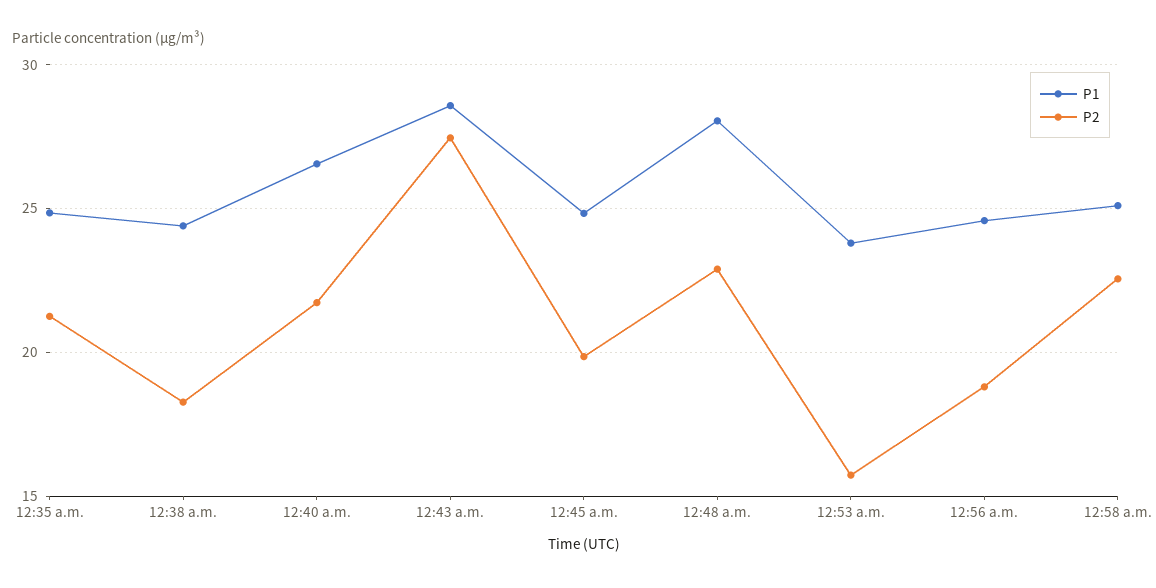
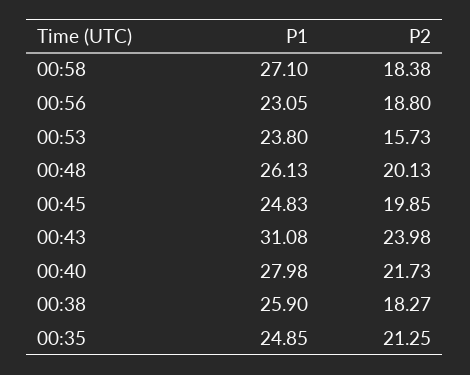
  {
    "P1": {
      "12:35 a.m.": 24.85,
-     "12:38 a.m.": 24.5,
+     "12:38 a.m.": 25.9,
-     "12:40 a.m.": 26.5,
+     "12:40 a.m.": 27.98,
-     "12:43 a.m.": 28.5,
+     "12:43 a.m.": 31.08,
      "12:45 a.m.": 24.83,
-     "12:48 a.m.": 28,
+     "12:48 a.m.": 26.13,
      "12:53 a.m.": 23.8,
-     "12:56 a.m.": 24.5,
+     "12:56 a.m.": 23.05,
-     "12:58 a.m.": 25
+     "12:58 a.m.": 27.1
    },
    "P2": {
      "12:35 a.m.": 21.25,
      "12:38 a.m.": 18.27,
      "12:40 a.m.": 21.73,
-     "12:43 a.m.": 27.5,
+     "12:43 a.m.": 23.98,
      "12:45 a.m.": 19.85,
-     "12:48 a.m.": 23,
+     "12:48 a.m.": 20.13,
      "12:53 a.m.": 15.73,
      "12:56 a.m.": 18.8,
-     "12:58 a.m.": 22.5
+     "12:58 a.m.": 18.38
    }
  }

